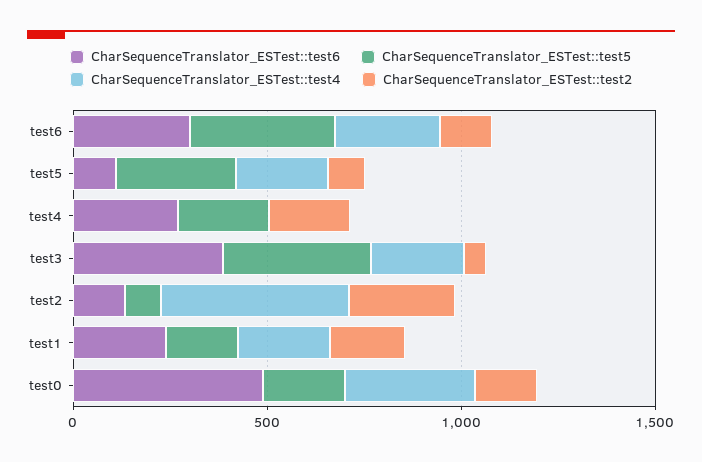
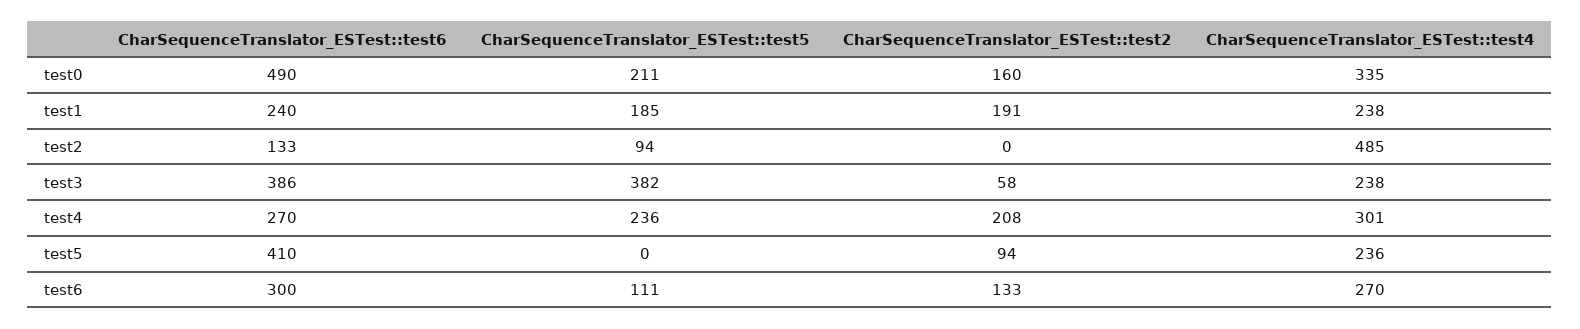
  {
    "CharSequenceTranslator_ESTest::test6": {
      "test6": 300,
-     "test5": 100,
+     "test5": 410,
      "test4": 270,
      "test3": 386,
      "test2": 133,
      "test1": 240,
      "test0": 490
    },
    "CharSequenceTranslator_ESTest::test5": {
-     "test6": 400,
+     "test6": 111,
-     "test5": 300,
+     "test5": 0,
      "test4": 236,
      "test3": 382,
      "test2": 94,
      "test1": 185,
      "test0": 211
    },
    "CharSequenceTranslator_ESTest::test4": {
      "test6": 270,
      "test5": 236,
-     "test4": 0,
+     "test4": 301,
      "test3": 238,
      "test2": 485,
      "test1": 238,
      "test0": 335
    },
    "CharSequenceTranslator_ESTest::test2": {
      "test6": 133,
      "test5": 94,
      "test4": 208,
      "test3": 58,
-     "test2": 300,
+     "test2": 0,
      "test1": 191,
      "test0": 160
    }
  }

